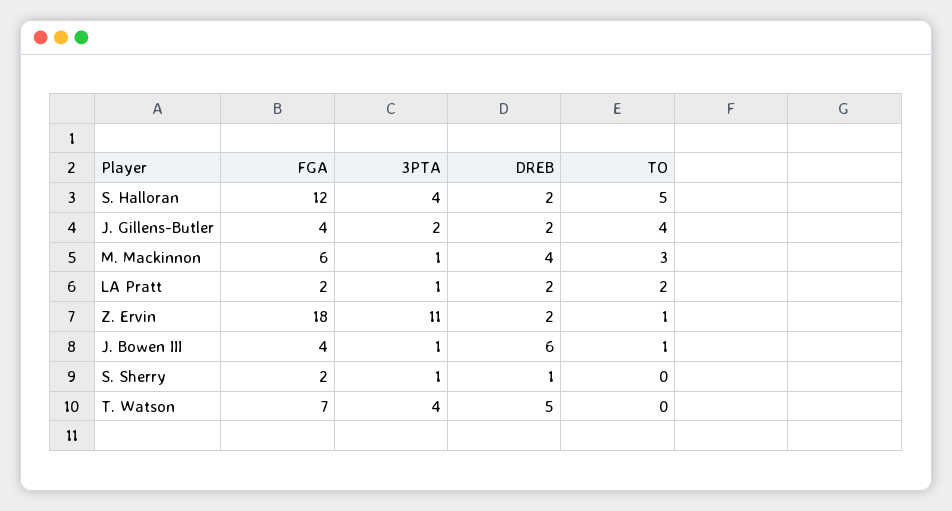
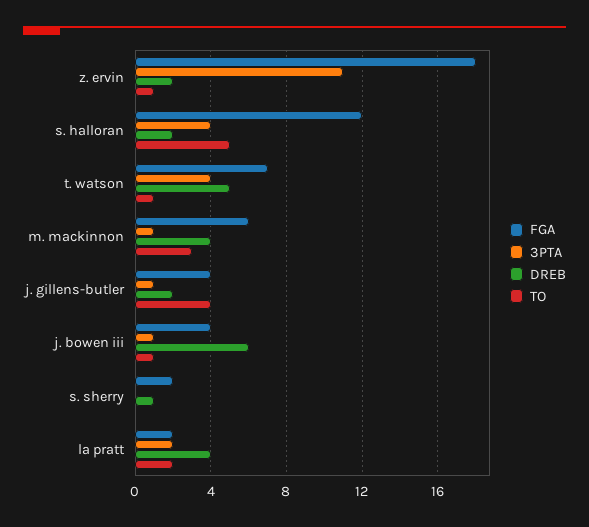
  {
    "FGA": {
      "S. Halloran": 12,
      "J. Gillens-Butler": 4,
      "M. Mackinnon": 6,
      "LA Pratt": 2,
      "Z. Ervin": 18,
      "J. Bowen III": 4,
      "S. Sherry": 2,
      "T. Watson": 7
    },
    "3PTA": {
      "S. Halloran": 4,
-     "J. Gillens-Butler": 2,
+     "J. Gillens-Butler": 1,
      "M. Mackinnon": 1,
-     "LA Pratt": 1,
+     "LA Pratt": 2,
      "Z. Ervin": 11,
      "J. Bowen III": 1,
-     "S. Sherry": 1,
+     "S. Sherry": 0,
      "T. Watson": 4
    },
    "DREB": {
      "S. Halloran": 2,
      "J. Gillens-Butler": 2,
      "M. Mackinnon": 4,
-     "LA Pratt": 2,
+     "LA Pratt": 4,
      "Z. Ervin": 2,
      "J. Bowen III": 6,
      "S. Sherry": 1,
      "T. Watson": 5
    },
    "TO": {
      "S. Halloran": 5,
      "J. Gillens-Butler": 4,
      "M. Mackinnon": 3,
      "LA Pratt": 2,
      "Z. Ervin": 1,
      "J. Bowen III": 1,
      "S. Sherry": 0,
-     "T. Watson": 0
+     "T. Watson": 1
    }
  }

